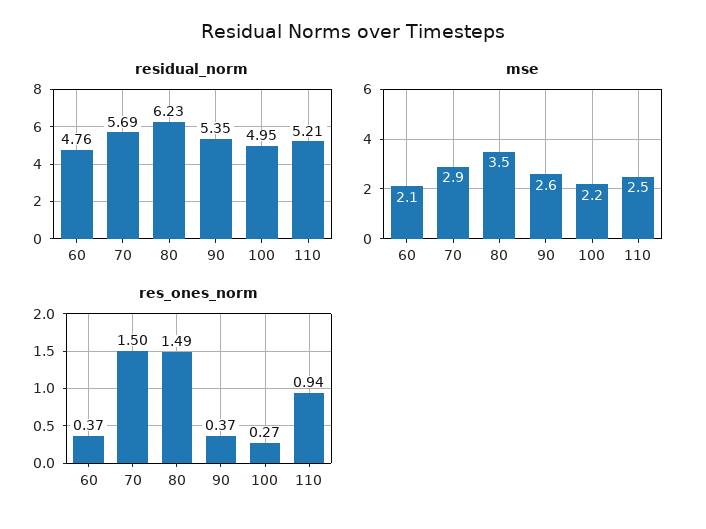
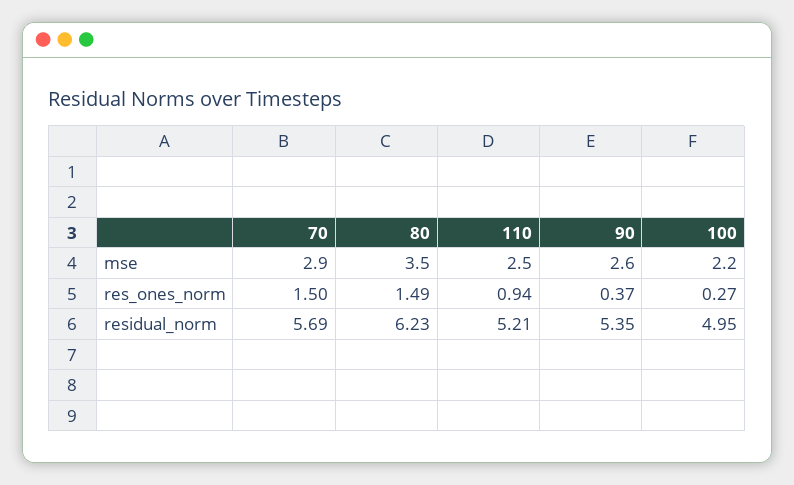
  {
    "residual_norm": {
-     "60": 4.76,
      "70": 5.69,
      "80": 6.23,
      "90": 5.35,
      "100": 4.95,
      "110": 5.21
    },
    "mse": {
-     "60": 2.1,
      "70": 2.9,
      "80": 3.5,
      "90": 2.6,
      "100": 2.2,
      "110": 2.5
    },
    "res_ones_norm": {
-     "60": 0.37,
      "70": 1.5,
      "80": 1.49,
      "90": 0.37,
      "100": 0.27,
      "110": 0.94
    }
  }

